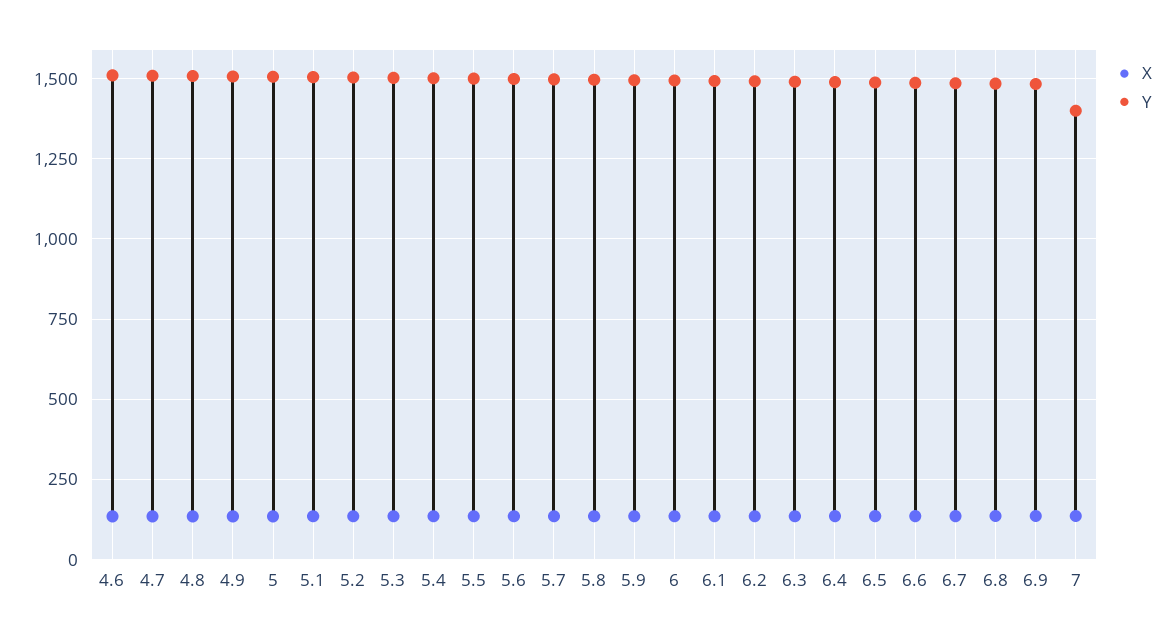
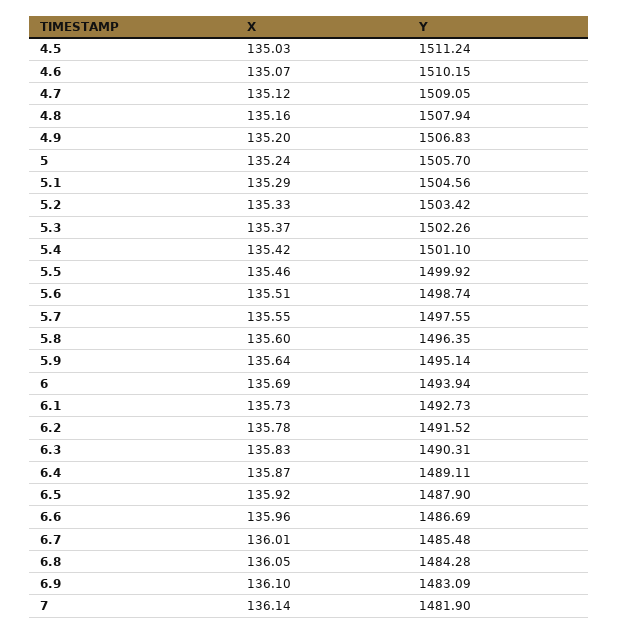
  {
    "X": {
      "4.6": 135.07,
      "4.7": 135.12,
      "4.8": 135.16,
      "4.9": 135.2,
      "5": 135.24,
      "5.1": 135.29,
      "5.2": 135.33,
      "5.3": 135.37,
      "5.4": 135.42,
      "5.5": 135.46,
      "5.6": 135.51,
      "5.7": 135.55,
      "5.8": 135.6,
      "5.9": 135.64,
      "6": 135.69,
      "6.1": 135.73,
      "6.2": 135.78,
      "6.3": 135.83,
      "6.4": 135.87,
      "6.5": 135.92,
      "6.6": 135.96,
      "6.7": 136.01,
      "6.8": 136.05,
      "6.9": 136.1,
-     "7": 136.14
+     "7": 136.14,
+     "4.5": 135.03
    },
    "Y": {
      "4.6": 1510.15,
      "4.7": 1509.05,
      "4.8": 1507.94,
      "4.9": 1506.83,
      "5": 1505.7,
      "5.1": 1504.56,
      "5.2": 1503.42,
      "5.3": 1502.26,
      "5.4": 1501.1,
      "5.5": 1499.92,
      "5.6": 1498.74,
      "5.7": 1497.55,
      "5.8": 1496.35,
      "5.9": 1495.14,
      "6": 1493.94,
      "6.1": 1492.73,
      "6.2": 1491.52,
      "6.3": 1490.31,
      "6.4": 1489.11,
      "6.5": 1487.9,
      "6.6": 1486.69,
      "6.7": 1485.48,
      "6.8": 1484.28,
      "6.9": 1483.09,
-     "7": 1400
+     "7": 1481.9,
+     "4.5": 1511.24
    }
  }

